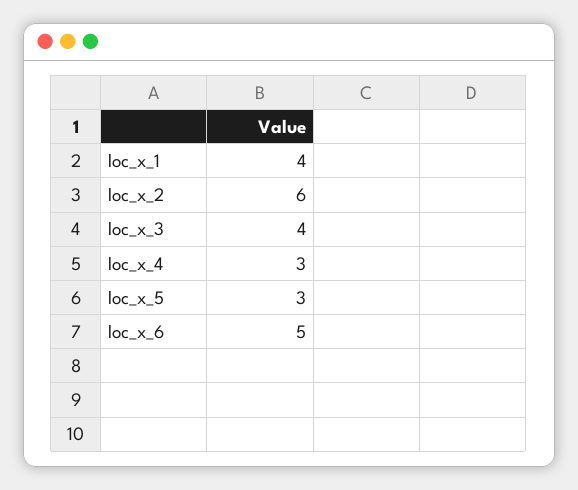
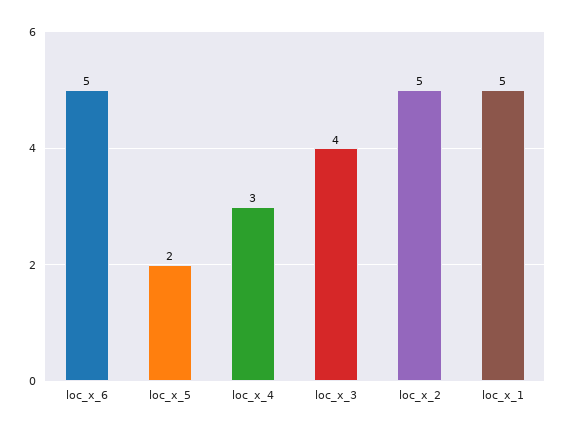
  {
-   "loc_x_1": 4,
+   "loc_x_1": 5,
-   "loc_x_2": 6,
+   "loc_x_2": 5,
    "loc_x_3": 4,
    "loc_x_4": 3,
-   "loc_x_5": 3,
+   "loc_x_5": 2,
    "loc_x_6": 5
  }

